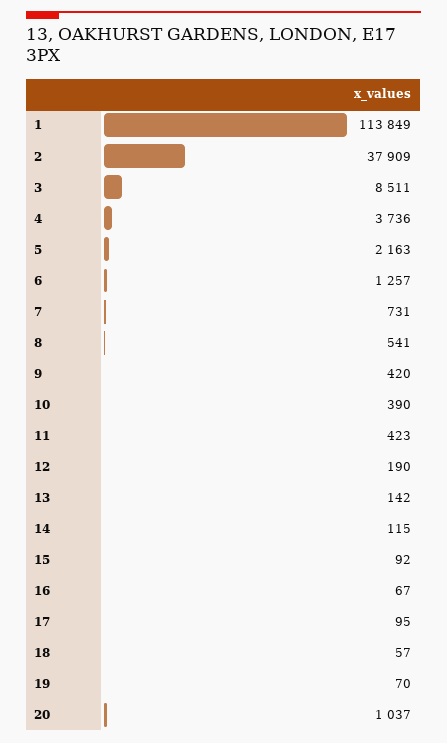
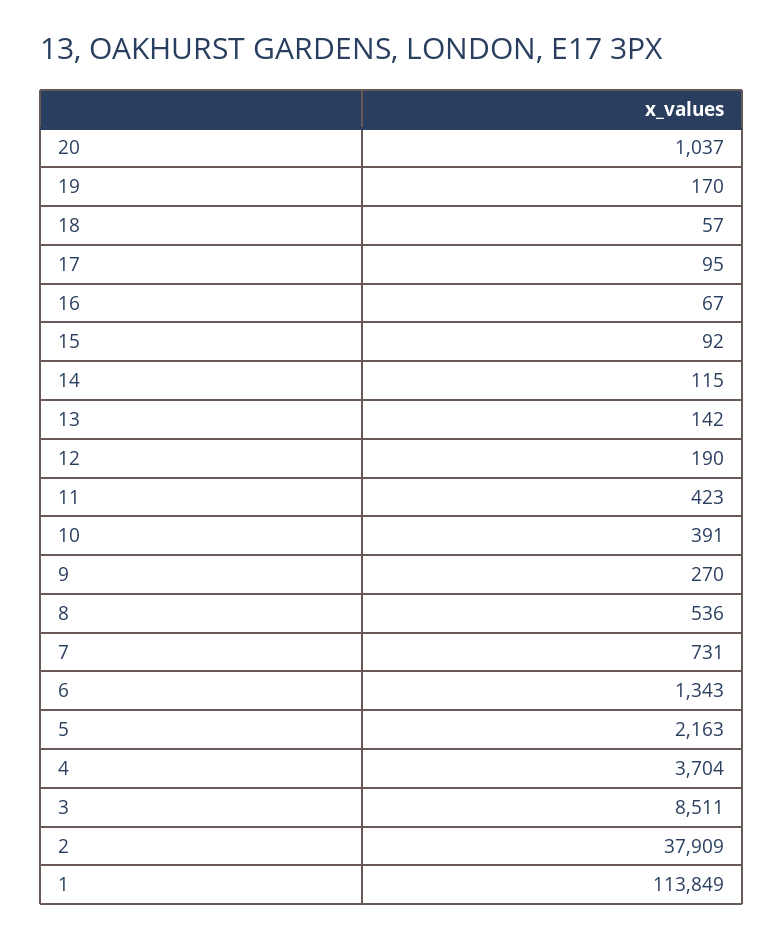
  {
    "1": 113849,
    "2": 37909,
    "3": 8511,
-   "4": 3736,
+   "4": 3704,
    "5": 2163,
-   "6": 1257,
+   "6": 1343,
    "7": 731,
-   "8": 541,
+   "8": 536,
-   "9": 420,
+   "9": 270,
-   "10": 390,
+   "10": 391,
    "11": 423,
    "12": 190,
    "13": 142,
    "14": 115,
    "15": 92,
    "16": 67,
    "17": 95,
    "18": 57,
-   "19": 70,
+   "19": 170,
    "20": 1037
  }

